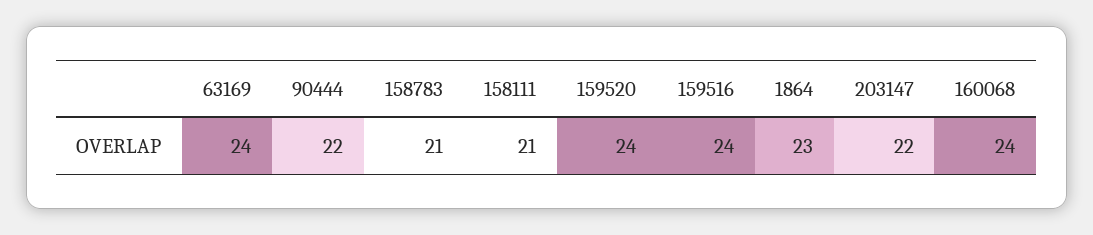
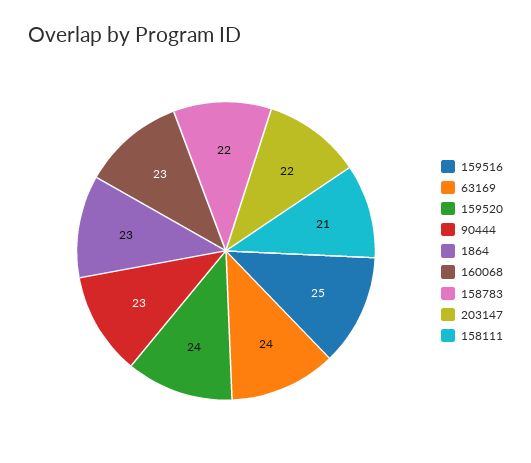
  {
    "63169": 24,
-   "90444": 22,
+   "90444": 23,
-   "158783": 21,
+   "158783": 22,
    "158111": 21,
    "159520": 24,
-   "159516": 24,
+   "159516": 25,
    "1864": 23,
    "203147": 22,
-   "160068": 24
+   "160068": 23
  }

